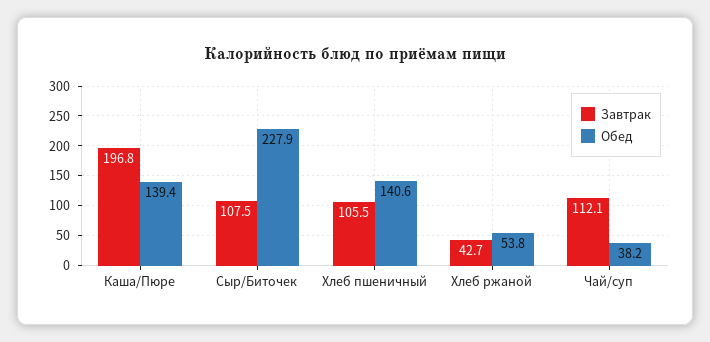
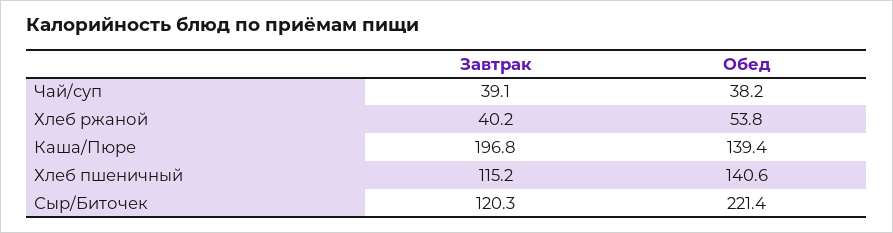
  {
    "Завтрак": {
      "Каша/Пюре": 196.8,
-     "Сыр/Биточек": 107.5,
+     "Сыр/Биточек": 120.3,
-     "Хлеб пшеничный": 105.5,
+     "Хлеб пшеничный": 115.2,
-     "Хлеб ржаной": 42.7,
+     "Хлеб ржаной": 40.2,
-     "Чай/суп": 112.1
+     "Чай/суп": 39.1
    },
    "Обед": {
      "Каша/Пюре": 139.4,
-     "Сыр/Биточек": 227.9,
+     "Сыр/Биточек": 221.4,
      "Хлеб пшеничный": 140.6,
      "Хлеб ржаной": 53.8,
      "Чай/суп": 38.2
    }
  }

